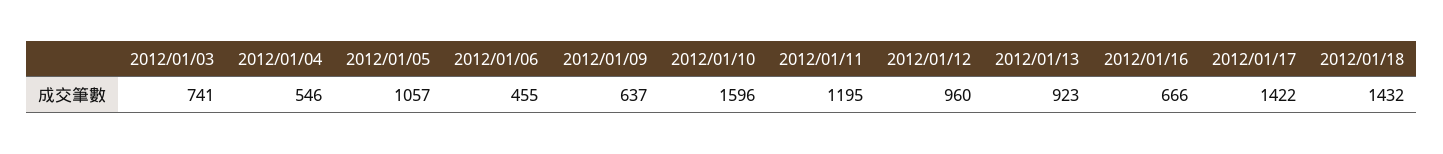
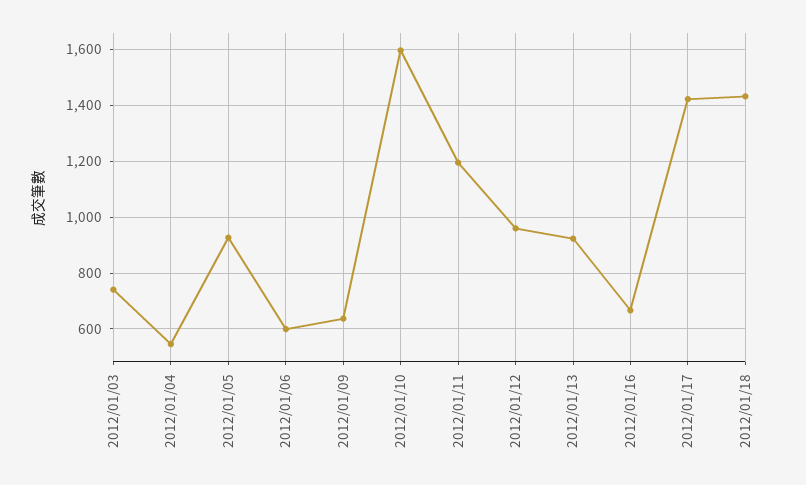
  {
    "2012/01/03": 741,
    "2012/01/04": 546,
-   "2012/01/05": 1057,
+   "2012/01/05": 925,
-   "2012/01/06": 455,
+   "2012/01/06": 600,
    "2012/01/09": 637,
    "2012/01/10": 1596,
    "2012/01/11": 1195,
    "2012/01/12": 960,
    "2012/01/13": 923,
    "2012/01/16": 666,
    "2012/01/17": 1422,
    "2012/01/18": 1432
  }

